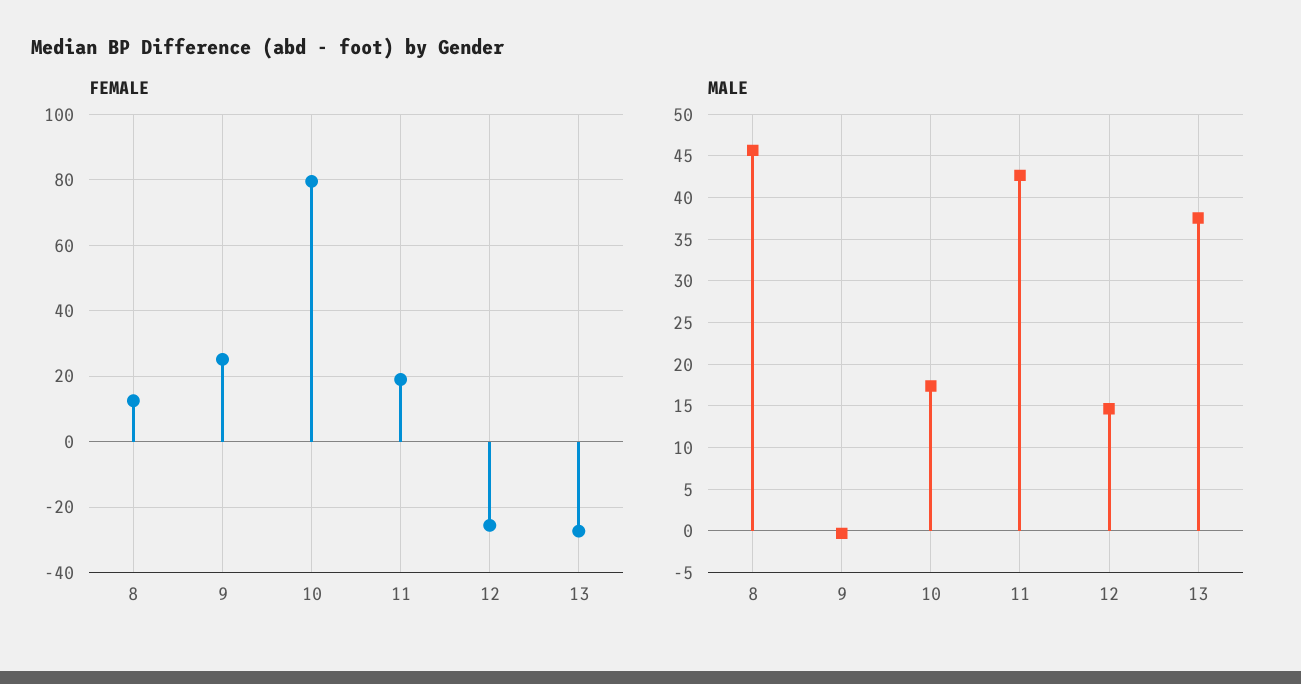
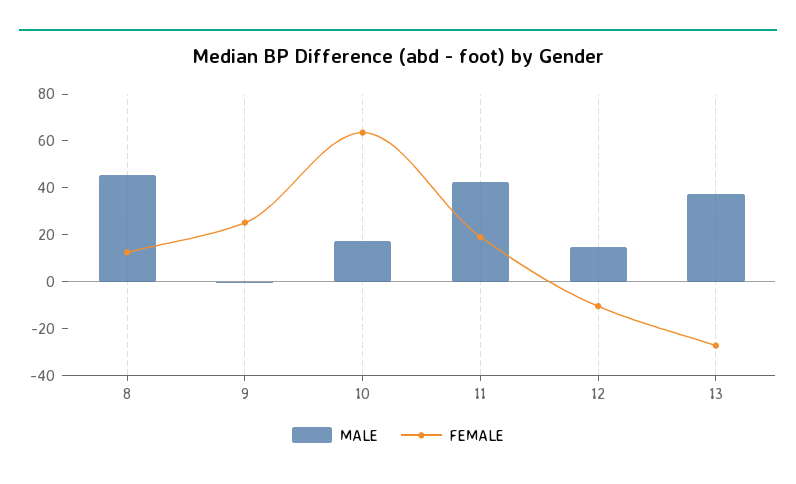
  {
    "FEMALE": {
      "8": 12,
      "9": 26,
-     "10": 80,
+     "10": 65,
      "11": 20,
-     "12": -26,
+     "12": -10,
      "13": -28
    },
    "MALE": {
      "8": 46,
      "9": 0,
      "10": 17,
      "11": 43,
      "12": 15,
      "13": 38
    }
  }

